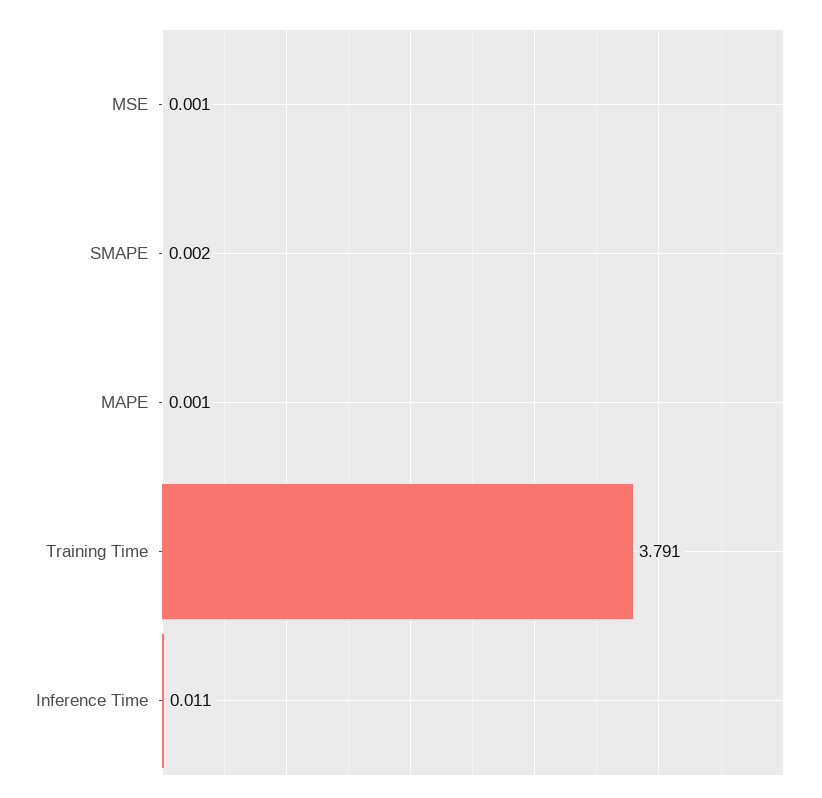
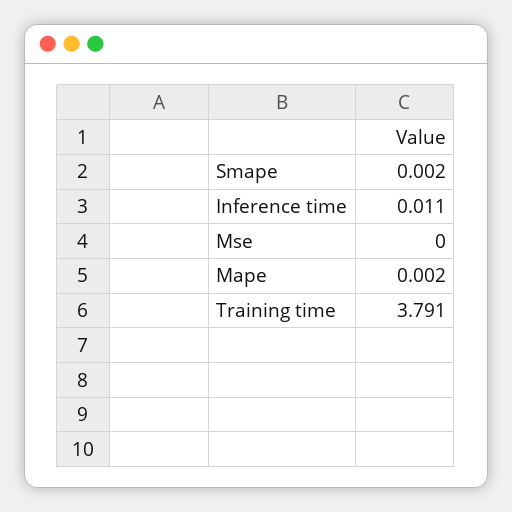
  {
-   "MSE": 0.001,
+   "MSE": 0,
    "SMAPE": 0.002,
-   "MAPE": 0.001,
+   "MAPE": 0.002,
    "Training Time": 3.791,
    "Inference Time": 0.011
  }

